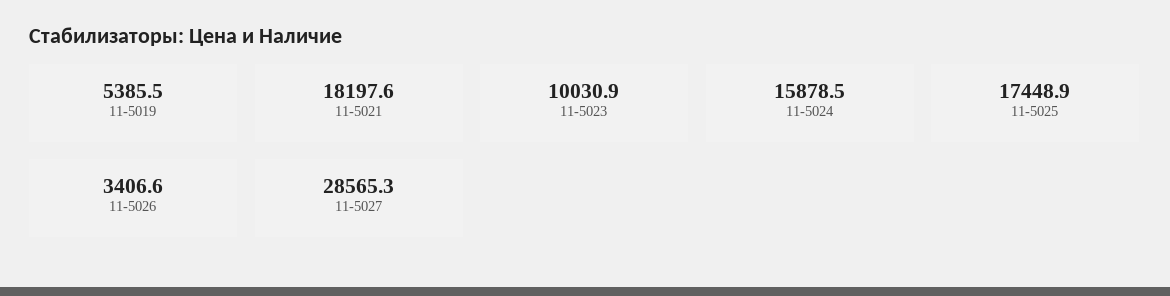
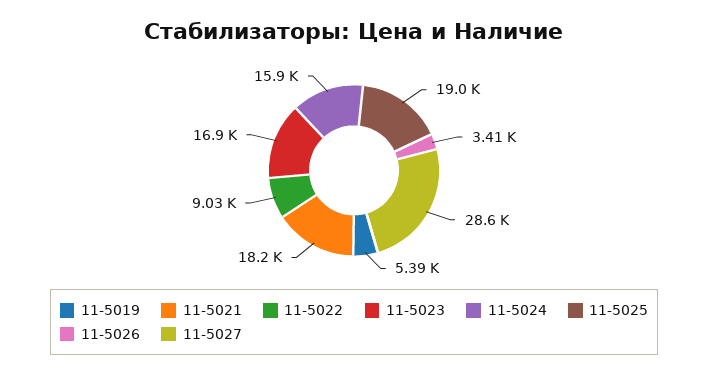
  {
    "11-5019": 5385.5,
    "11-5021": 18197.6,
-   "11-5023": 10030.9,
+   "11-5023": 16900,
    "11-5024": 15878.5,
-   "11-5025": 17448.9,
+   "11-5025": 19000,
    "11-5026": 3406.6,
-   "11-5027": 28565.3
+   "11-5027": 28565.3,
+   "11-5022": 9030
  }

